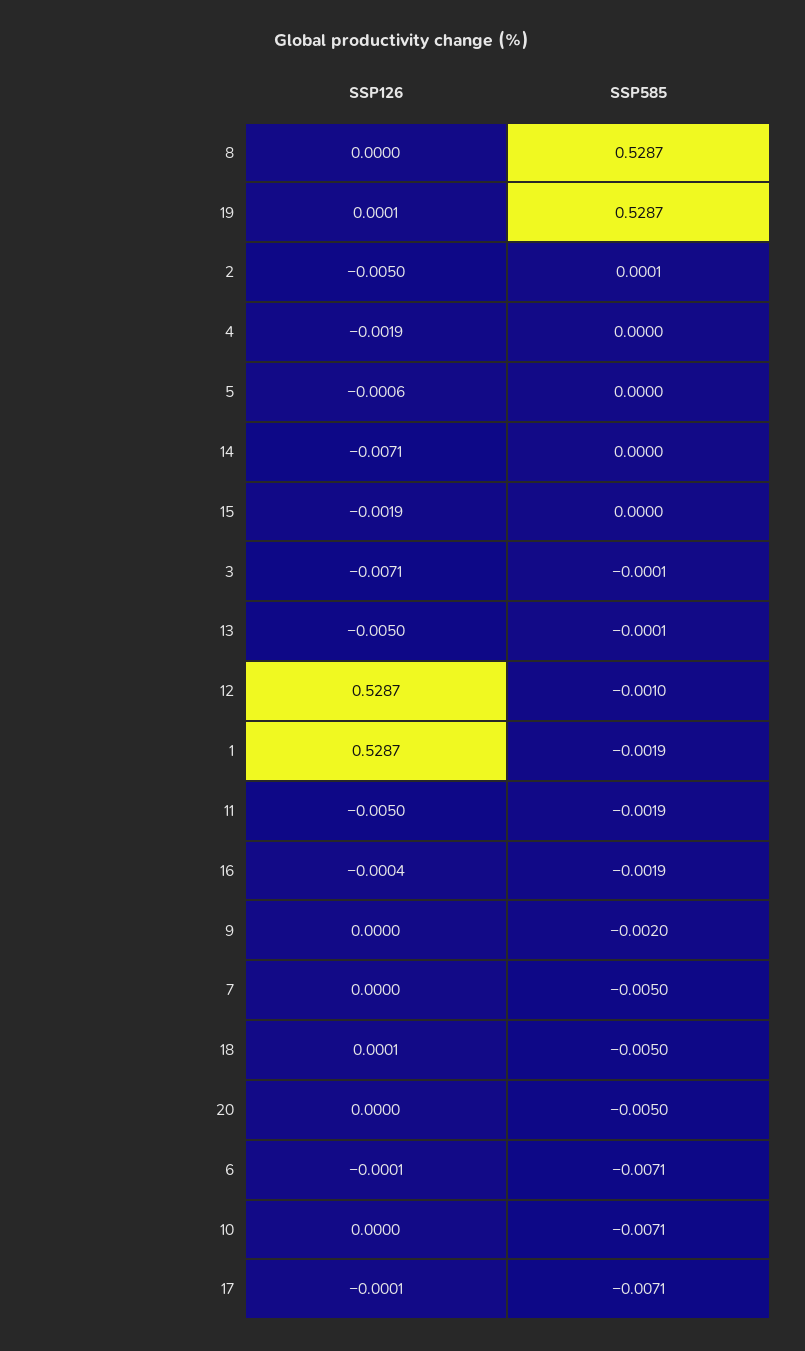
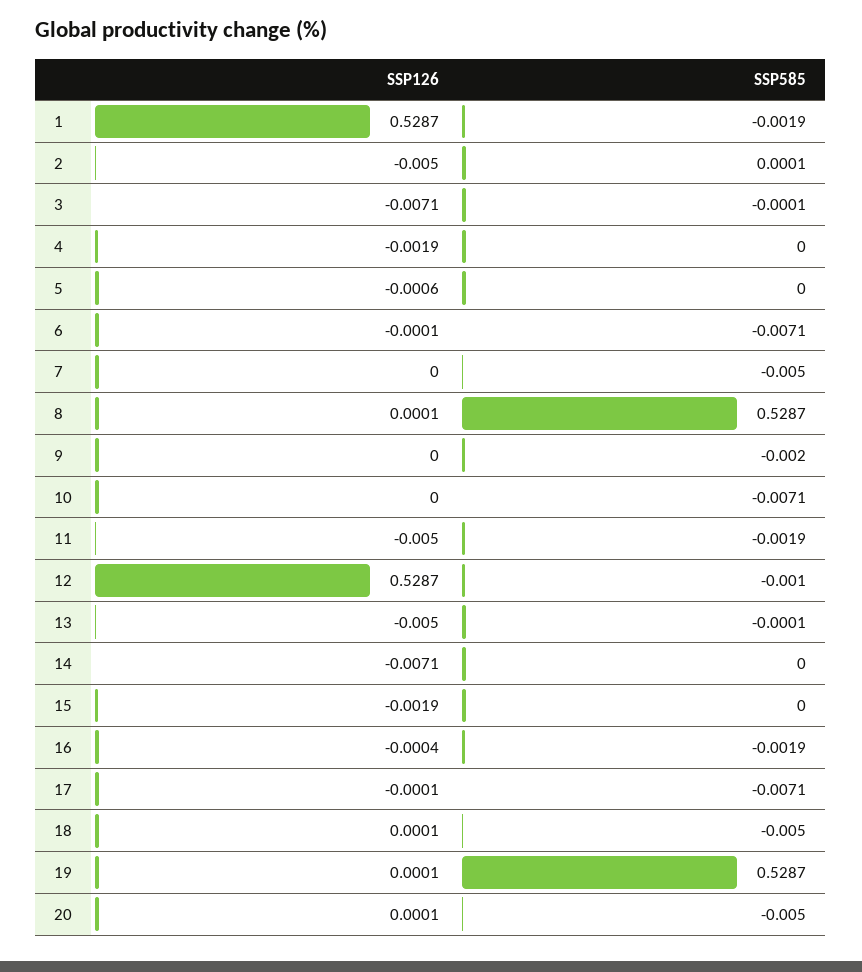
  {
    "SSP126": {
-     "8": 0,
+     "8": 0.0001,
      "19": 0.0001,
      "2": -0.005,
      "4": -0.0019,
      "5": -0.0006,
      "14": -0.0071,
      "15": -0.0019,
      "3": -0.0071,
      "13": -0.005,
      "12": 0.5287,
      "1": 0.5287,
      "11": -0.005,
      "16": -0.0004,
      "9": 0,
      "7": 0,
      "18": 0.0001,
-     "20": 0,
+     "20": 0.0001,
      "6": -0.0001,
      "10": 0,
      "17": -0.0001
    },
    "SSP585": {
      "8": 0.5287,
      "19": 0.5287,
      "2": 0.0001,
      "4": 0,
      "5": 0,
      "14": 0,
      "15": 0,
      "3": -0.0001,
      "13": -0.0001,
      "12": -0.001,
      "1": -0.0019,
      "11": -0.0019,
      "16": -0.0019,
      "9": -0.002,
      "7": -0.005,
      "18": -0.005,
      "20": -0.005,
      "6": -0.0071,
      "10": -0.0071,
      "17": -0.0071
    }
  }

